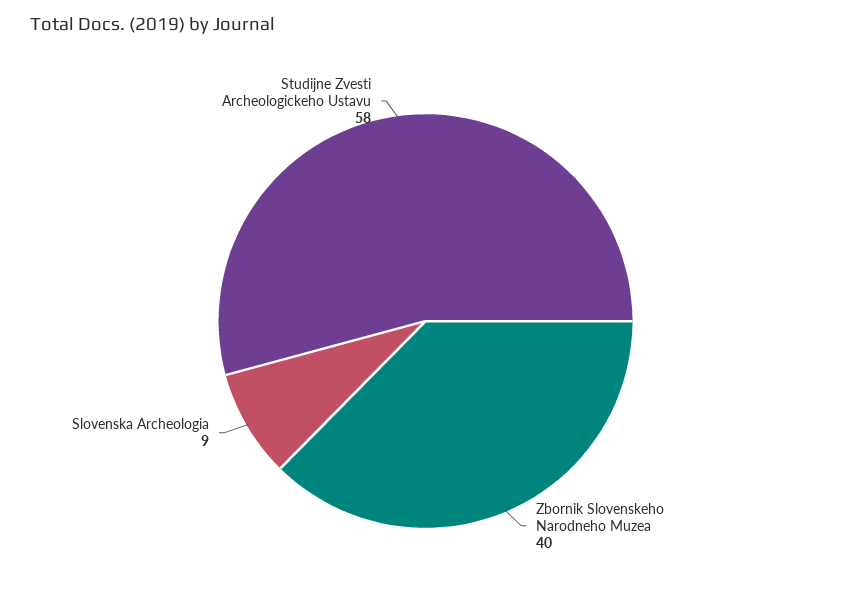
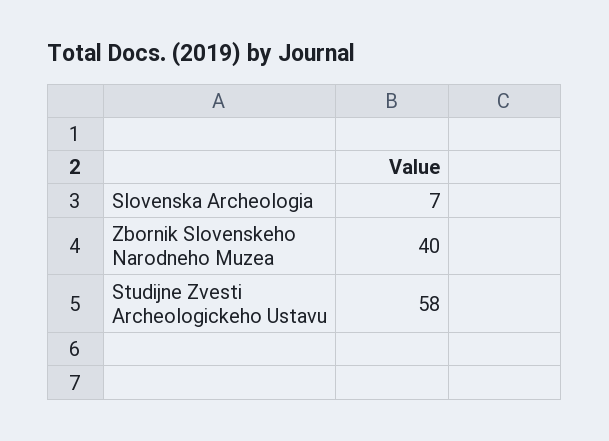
  {
    "Zbornik Slovenskeho Narodneho Muzea": 40,
-   "Slovenska Archeologia": 9,
+   "Slovenska Archeologia": 7,
    "Studijne Zvesti Archeologickeho Ustavu": 58
  }

